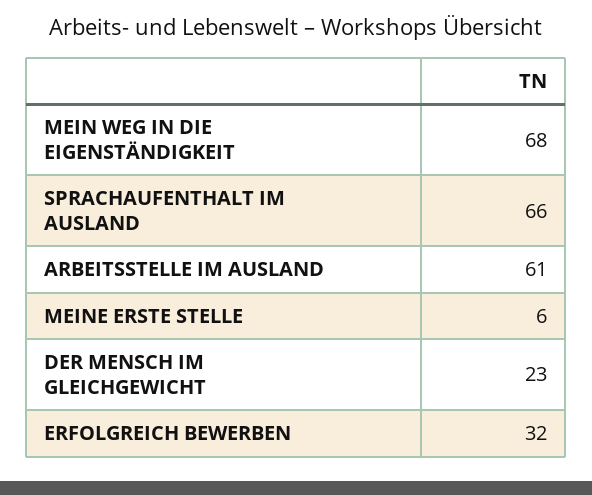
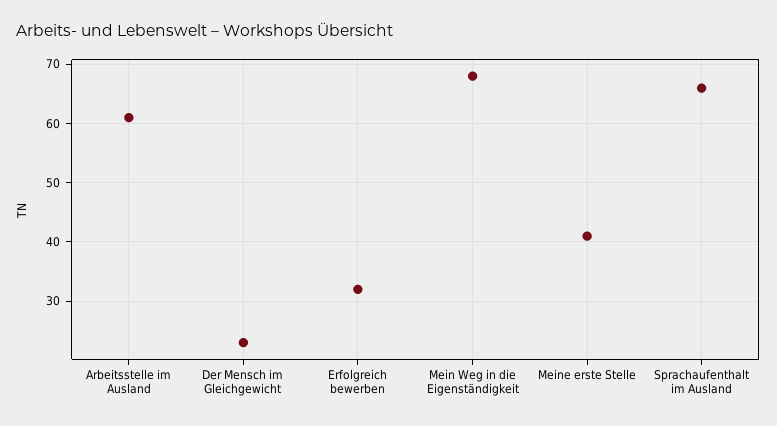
  {
    "MEIN WEG IN DIE EIGENSTÄNDIGKEIT": 68,
    "SPRACHAUFENTHALT IM AUSLAND": 66,
    "ARBEITSSTELLE IM AUSLAND": 61,
-   "MEINE ERSTE STELLE": 6,
+   "MEINE ERSTE STELLE": 40,
    "DER MENSCH IM GLEICHGEWICHT": 23,
    "ERFOLGREICH BEWERBEN": 32
  }

